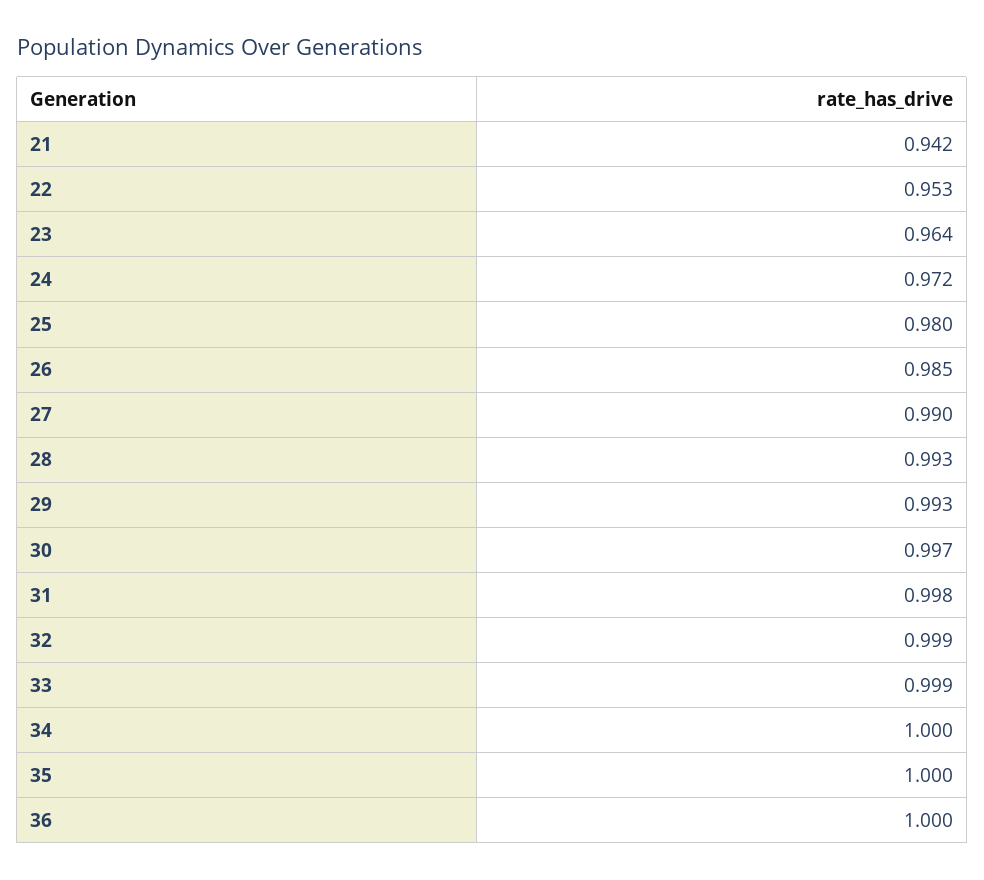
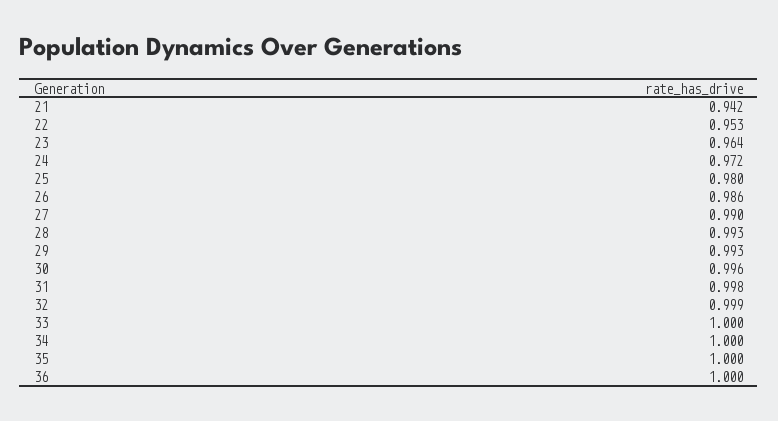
  {
    "21": 0.942,
    "22": 0.953,
    "23": 0.964,
    "24": 0.972,
    "25": 0.98,
-   "26": 0.985,
+   "26": 0.986,
    "27": 0.99,
    "28": 0.993,
    "29": 0.993,
-   "30": 0.997,
+   "30": 0.996,
    "31": 0.998,
    "32": 0.999,
-   "33": 0.999,
+   "33": 1,
    "34": 1,
    "35": 1,
    "36": 1
  }

